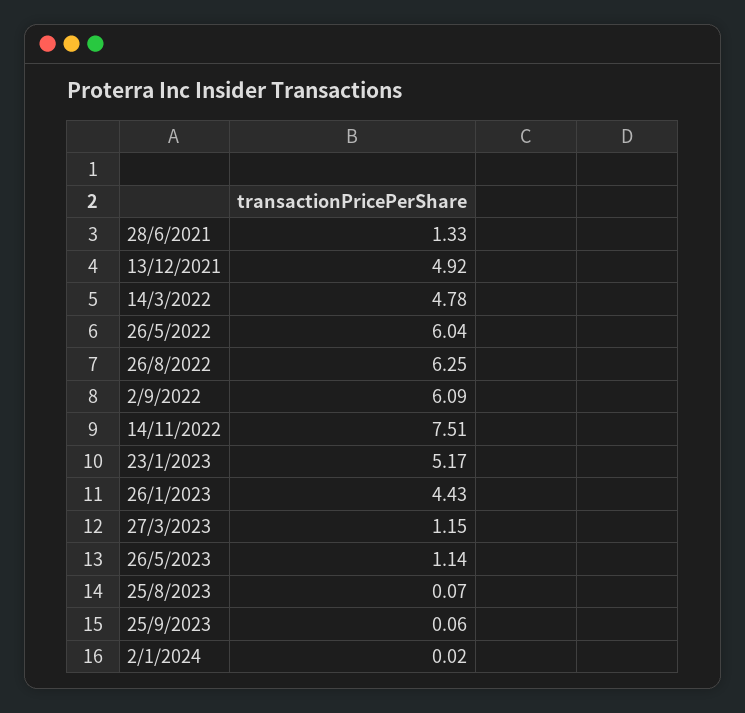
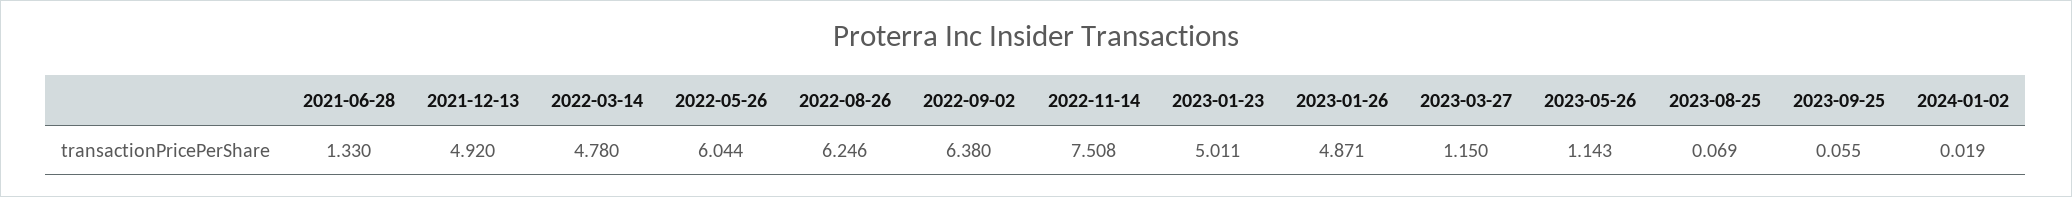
  {
    "28/6/2021": 1.33,
    "13/12/2021": 4.92,
    "14/3/2022": 4.78,
    "26/5/2022": 6.044,
    "26/8/2022": 6.246,
-   "2/9/2022": 6.09,
+   "2/9/2022": 6.38,
    "14/11/2022": 7.508,
-   "23/1/2023": 5.17,
+   "23/1/2023": 5.011,
-   "26/1/2023": 4.43,
+   "26/1/2023": 4.871,
    "27/3/2023": 1.15,
    "26/5/2023": 1.143,
    "25/8/2023": 0.069,
    "25/9/2023": 0.055,
    "2/1/2024": 0.019
  }

